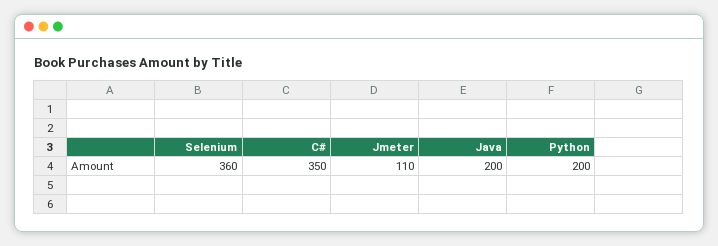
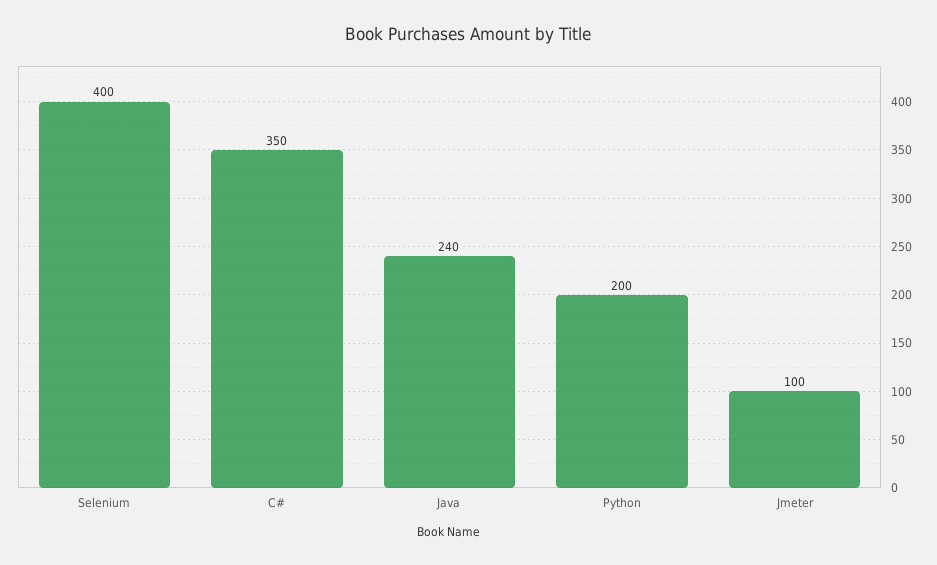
  {
-   "Selenium": 360,
+   "Selenium": 400,
    "C#": 350,
-   "Jmeter": 110,
+   "Jmeter": 100,
-   "Java": 200,
+   "Java": 240,
    "Python": 200
  }

